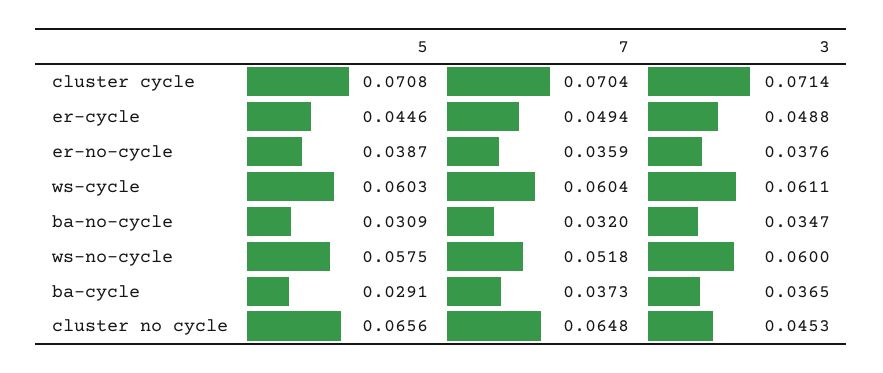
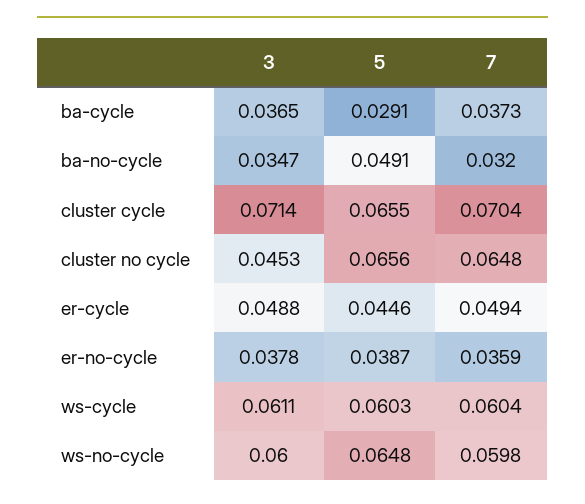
  {
    "5": {
-     "cluster cycle": 0.0708,
+     "cluster cycle": 0.0655,
      "er-cycle": 0.0446,
      "er-no-cycle": 0.0387,
      "ws-cycle": 0.0603,
-     "ba-no-cycle": 0.0309,
+     "ba-no-cycle": 0.0491,
-     "ws-no-cycle": 0.0575,
+     "ws-no-cycle": 0.0648,
      "ba-cycle": 0.0291,
      "cluster no cycle": 0.0656
    },
    "7": {
      "cluster cycle": 0.0704,
      "er-cycle": 0.0494,
      "er-no-cycle": 0.0359,
      "ws-cycle": 0.0604,
      "ba-no-cycle": 0.032,
-     "ws-no-cycle": 0.0518,
+     "ws-no-cycle": 0.0598,
      "ba-cycle": 0.0373,
      "cluster no cycle": 0.0648
    },
    "3": {
      "cluster cycle": 0.0714,
      "er-cycle": 0.0488,
-     "er-no-cycle": 0.0376,
+     "er-no-cycle": 0.0378,
      "ws-cycle": 0.0611,
      "ba-no-cycle": 0.0347,
      "ws-no-cycle": 0.06,
      "ba-cycle": 0.0365,
      "cluster no cycle": 0.0453
    }
  }

